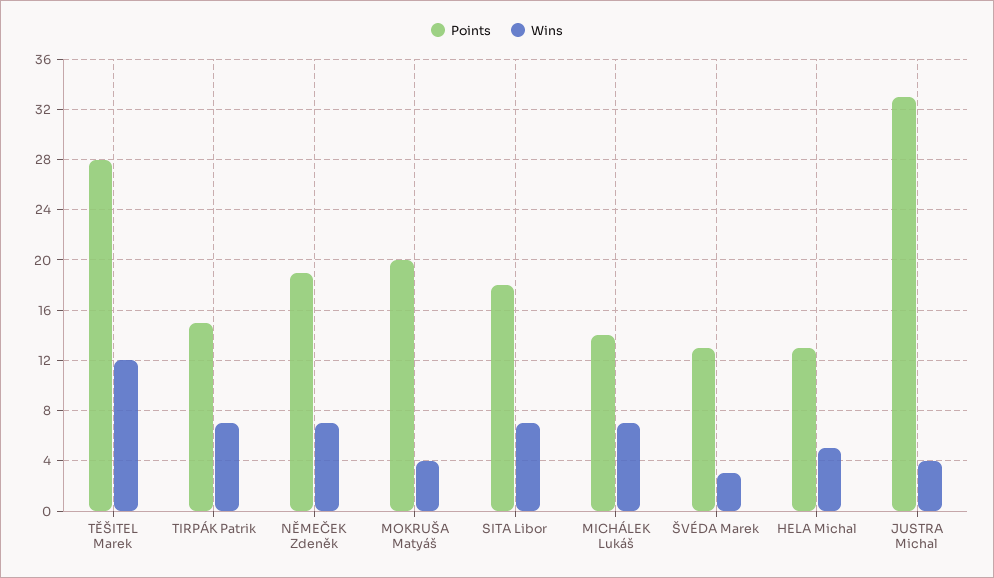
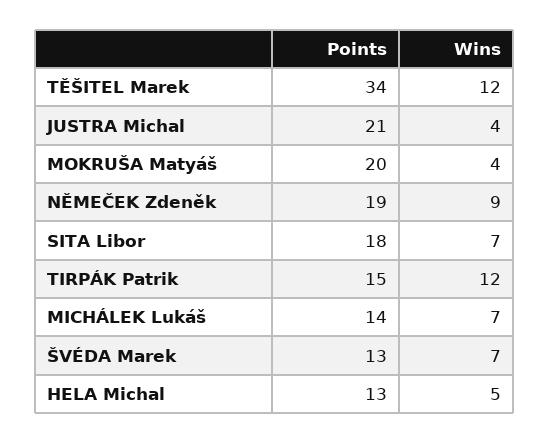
  {
    "Points": {
-     "TĚŠITEL Marek": 28,
+     "TĚŠITEL Marek": 34,
      "TIRPÁK Patrik": 15,
      "NĚMEČEK Zdeněk": 19,
      "MOKRUŠA Matyáš": 20,
      "SITA Libor": 18,
      "MICHÁLEK Lukáš": 14,
      "ŠVÉDA Marek": 13,
      "HELA Michal": 13,
-     "JUSTRA Michal": 33
+     "JUSTRA Michal": 21
    },
    "Wins": {
      "TĚŠITEL Marek": 12,
-     "TIRPÁK Patrik": 7,
+     "TIRPÁK Patrik": 12,
-     "NĚMEČEK Zdeněk": 7,
+     "NĚMEČEK Zdeněk": 9,
      "MOKRUŠA Matyáš": 4,
      "SITA Libor": 7,
      "MICHÁLEK Lukáš": 7,
-     "ŠVÉDA Marek": 3,
+     "ŠVÉDA Marek": 7,
      "HELA Michal": 5,
      "JUSTRA Michal": 4
    }
  }

